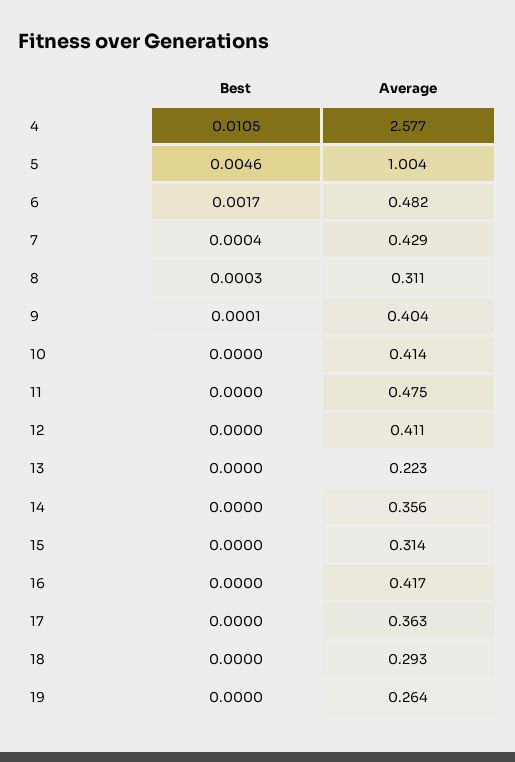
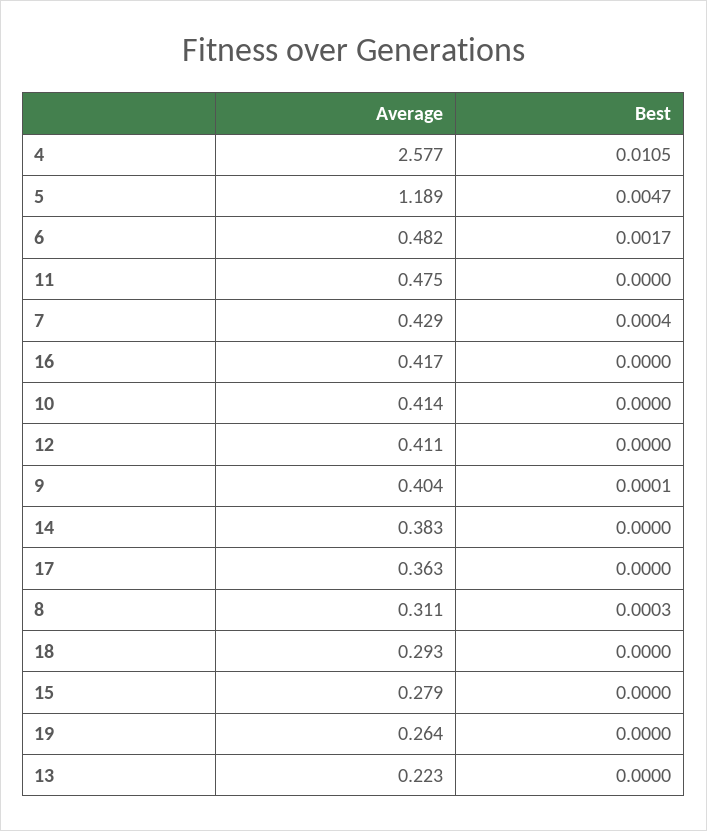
  {
    "Best": {
      "4": 0.0105,
-     "5": 0.0046,
+     "5": 0.0047,
      "6": 0.0017,
      "7": 0.0004,
      "8": 0.0003,
      "9": 0.0001,
      "10": 0,
      "11": 0,
      "12": 0,
      "13": 0,
      "14": 0,
      "15": 0,
      "16": 0,
      "17": 0,
      "18": 0,
      "19": 0
    },
    "Average": {
      "4": 2.577,
-     "5": 1.004,
+     "5": 1.189,
      "6": 0.482,
      "7": 0.429,
      "8": 0.311,
      "9": 0.404,
      "10": 0.414,
      "11": 0.475,
      "12": 0.411,
      "13": 0.223,
-     "14": 0.356,
+     "14": 0.383,
-     "15": 0.314,
+     "15": 0.279,
      "16": 0.417,
      "17": 0.363,
      "18": 0.293,
      "19": 0.264
    }
  }

